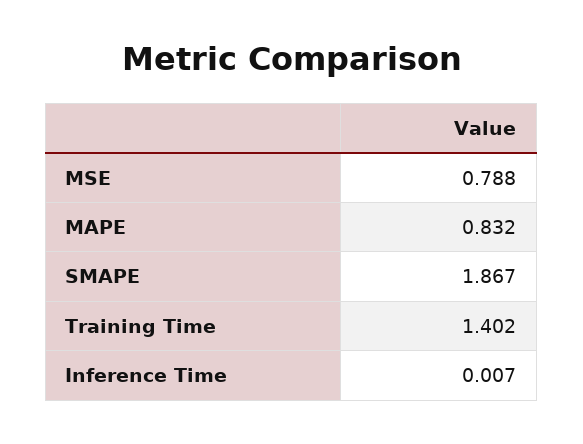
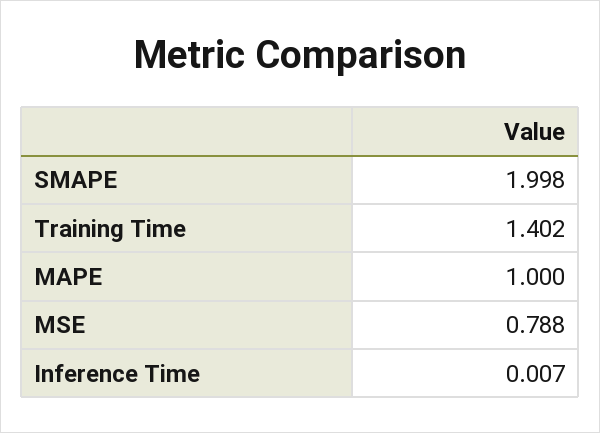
  {
    "MSE": 0.788,
-   "MAPE": 0.832,
+   "MAPE": 1,
-   "SMAPE": 1.867,
+   "SMAPE": 1.998,
    "Training Time": 1.402,
    "Inference Time": 0.007
  }

